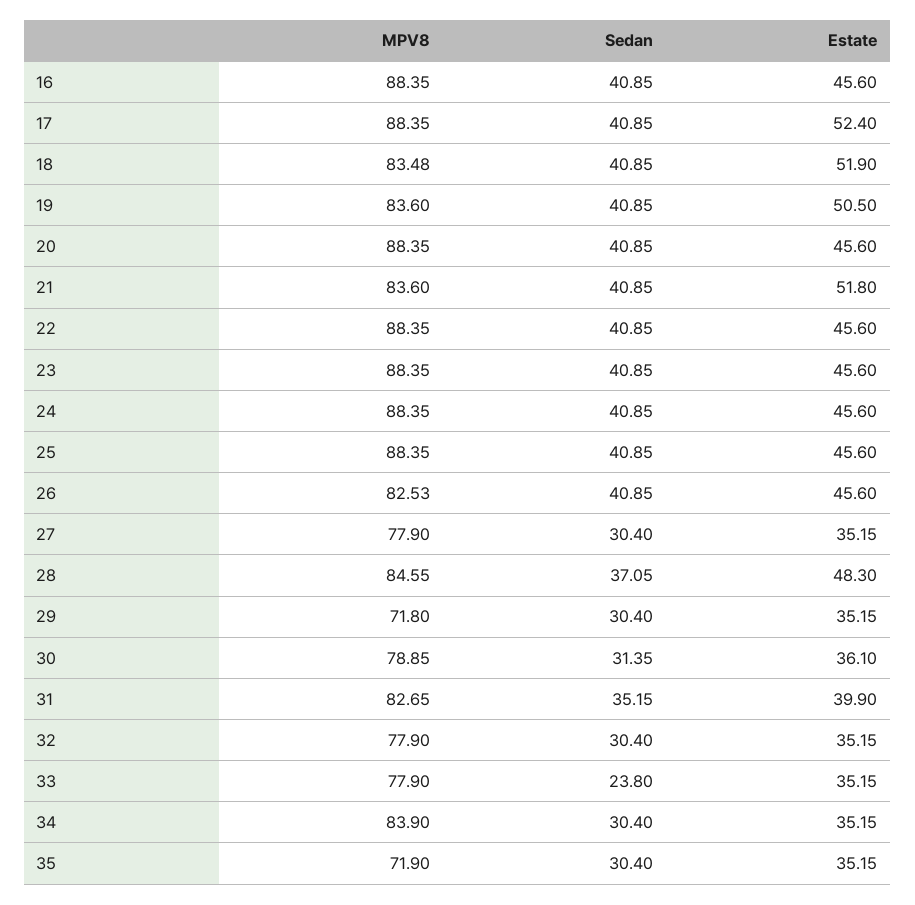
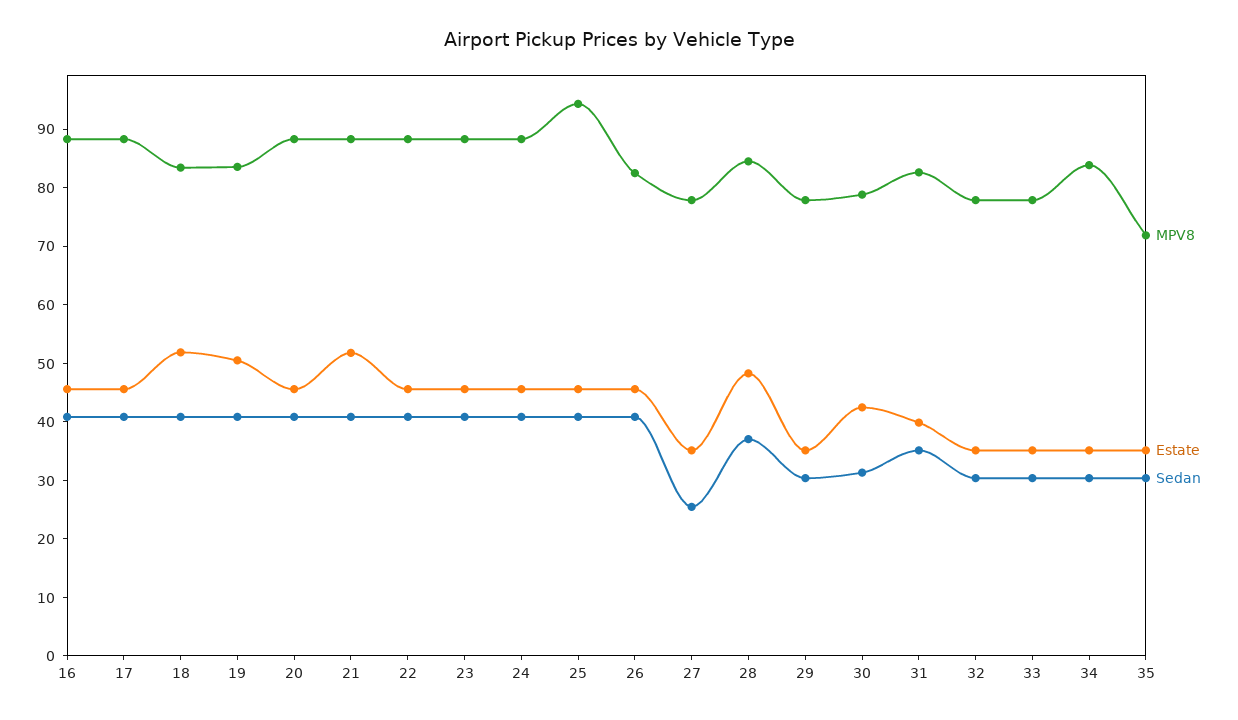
  {
    "MPV8": {
      "16": 88.35,
      "17": 88.35,
      "18": 83.48,
      "19": 83.6,
      "20": 88.35,
-     "21": 83.6,
+     "21": 88,
      "22": 88.35,
      "23": 88.35,
      "24": 88.35,
-     "25": 88.35,
+     "25": 94,
      "26": 82.53,
      "27": 77.9,
      "28": 84.55,
-     "29": 71.8,
+     "29": 78,
      "30": 78.85,
      "31": 82.65,
      "32": 77.9,
      "33": 77.9,
      "34": 83.9,
      "35": 71.9
    },
    "Sedan": {
      "16": 40.85,
      "17": 40.85,
      "18": 40.85,
      "19": 40.85,
      "20": 40.85,
      "21": 40.85,
      "22": 40.85,
      "23": 40.85,
      "24": 40.85,
      "25": 40.85,
      "26": 40.85,
-     "27": 30.4,
+     "27": 26,
      "28": 37.05,
      "29": 30.4,
      "30": 31.35,
      "31": 35.15,
      "32": 30.4,
-     "33": 23.8,
+     "33": 30,
      "34": 30.4,
      "35": 30.4
    },
    "Estate": {
      "16": 45.6,
-     "17": 52.4,
+     "17": 46,
      "18": 51.9,
      "19": 50.5,
      "20": 45.6,
      "21": 51.8,
      "22": 45.6,
      "23": 45.6,
      "24": 45.6,
      "25": 45.6,
      "26": 45.6,
      "27": 35.15,
      "28": 48.3,
      "29": 35.15,
-     "30": 36.1,
+     "30": 42,
      "31": 39.9,
      "32": 35.15,
      "33": 35.15,
      "34": 35.15,
      "35": 35.15
    }
  }

